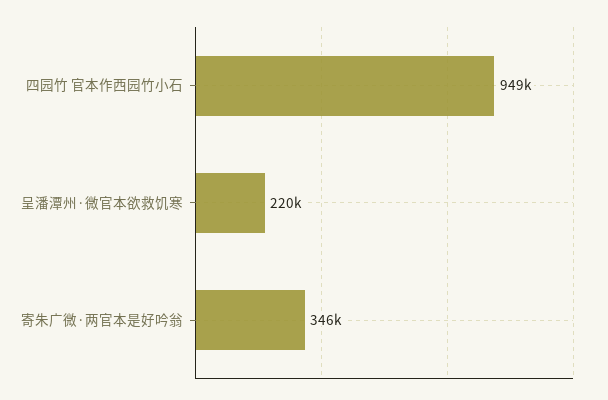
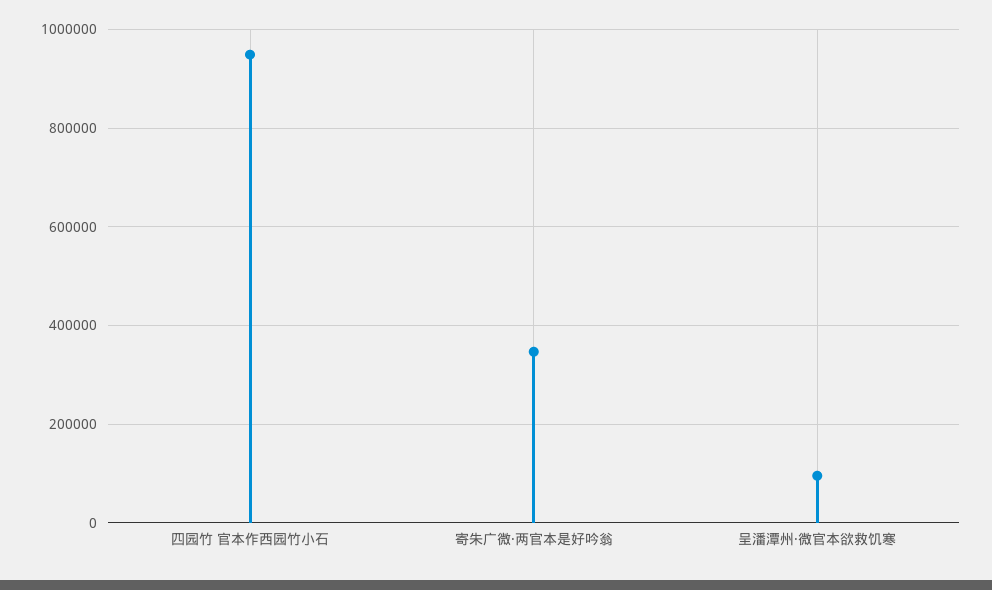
  {
    "四园竹 官本作西园竹小石": 949000,
-   "呈潘潭州·微官本欲救饥寒": 220000,
+   "呈潘潭州·微官本欲救饥寒": 100000,
    "寄朱广微·两官本是好吟翁": 346000
  }

